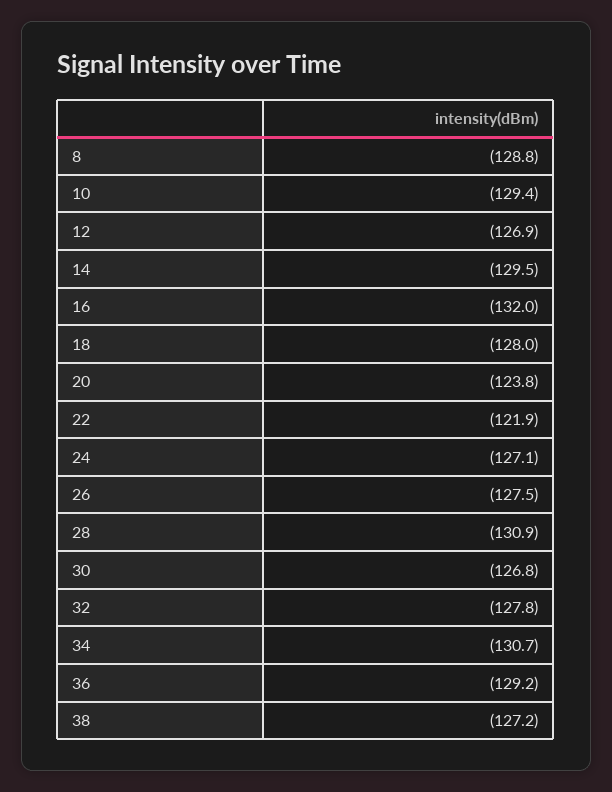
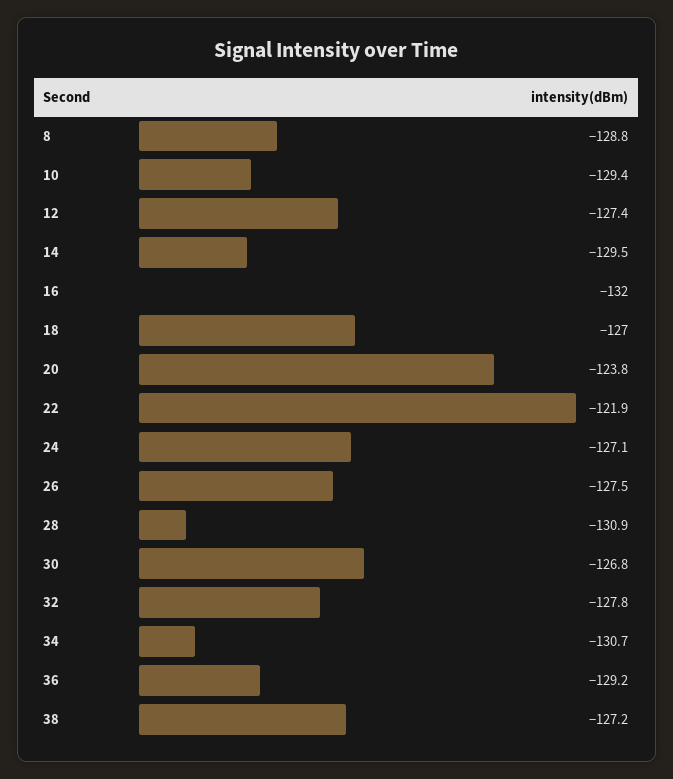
  {
    "8": -128.8,
    "10": -129.4,
-   "12": -126.9,
+   "12": -127.4,
    "14": -129.5,
    "16": -132,
-   "18": -128,
+   "18": -127,
    "20": -123.8,
    "22": -121.9,
    "24": -127.1,
    "26": -127.5,
    "28": -130.9,
    "30": -126.8,
    "32": -127.8,
    "34": -130.7,
    "36": -129.2,
    "38": -127.2
  }

